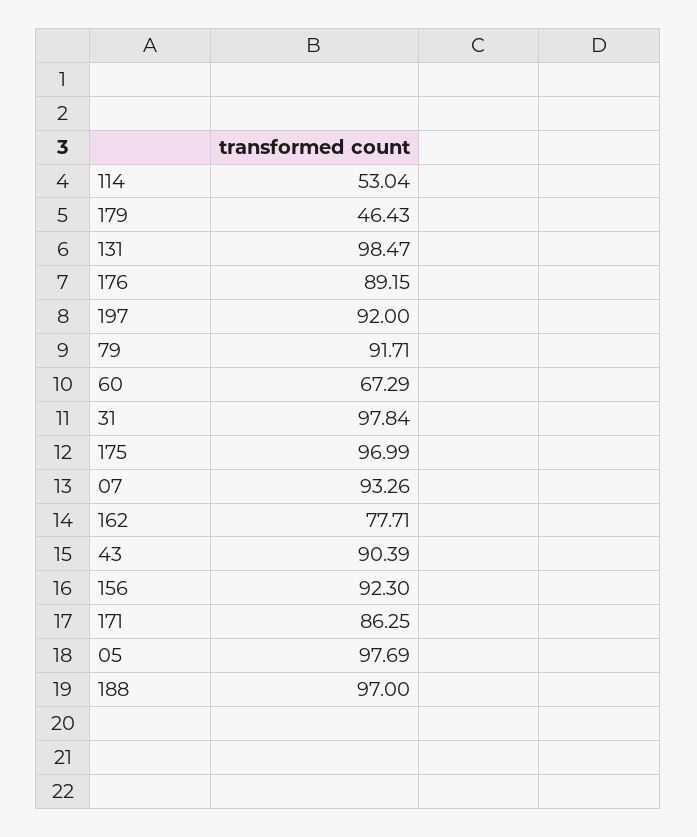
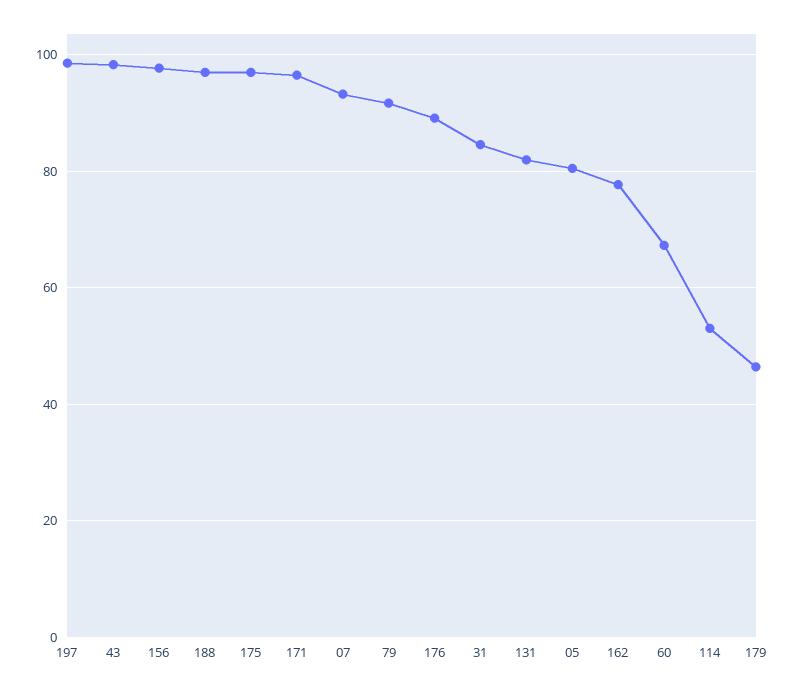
  {
    "114": 53.04,
    "179": 46.43,
-   "131": 98.47,
+   "131": 82,
    "176": 89.15,
-   "197": 92,
+   "197": 98,
    "79": 91.71,
    "60": 67.29,
-   "31": 97.84,
+   "31": 84,
    "175": 96.99,
    "07": 93.26,
    "162": 77.71,
-   "43": 90.39,
+   "43": 98,
-   "156": 92.3,
+   "156": 98,
-   "171": 86.25,
+   "171": 96,
-   "05": 97.69,
+   "05": 80,
    "188": 97
  }

